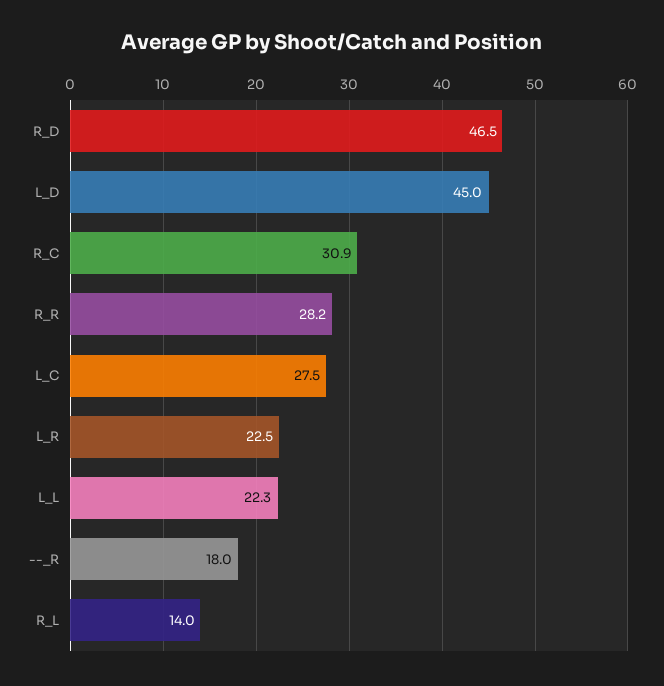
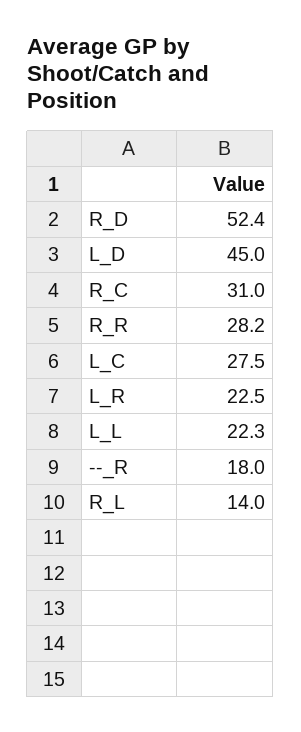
  {
-   "R_D": 46.5,
+   "R_D": 52.4,
    "L_D": 45,
-   "R_C": 30.9,
+   "R_C": 31,
    "R_R": 28.2,
    "L_C": 27.5,
    "L_R": 22.5,
    "L_L": 22.3,
    "--_R": 18,
    "R_L": 14
  }

